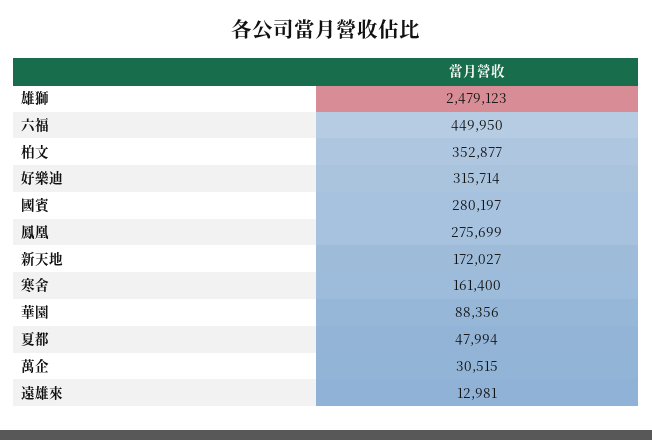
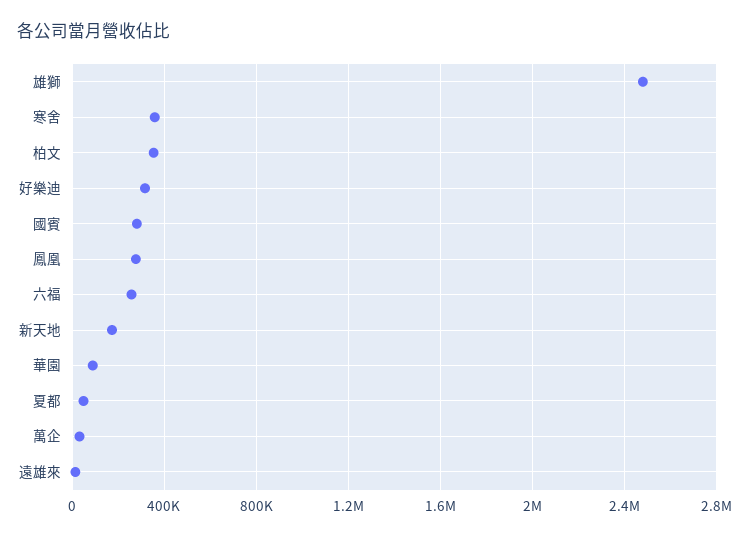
  {
    "雄獅": 2479123,
-   "六福": 449950,
+   "六福": 250000,
    "柏文": 352877,
    "好樂迪": 315714,
    "國賓": 280197,
    "鳳凰": 275699,
    "新天地": 172027,
-   "寒舍": 161400,
+   "寒舍": 350000,
    "華園": 88356,
    "夏都": 47994,
    "萬企": 30515,
    "遠雄來": 12981
  }

